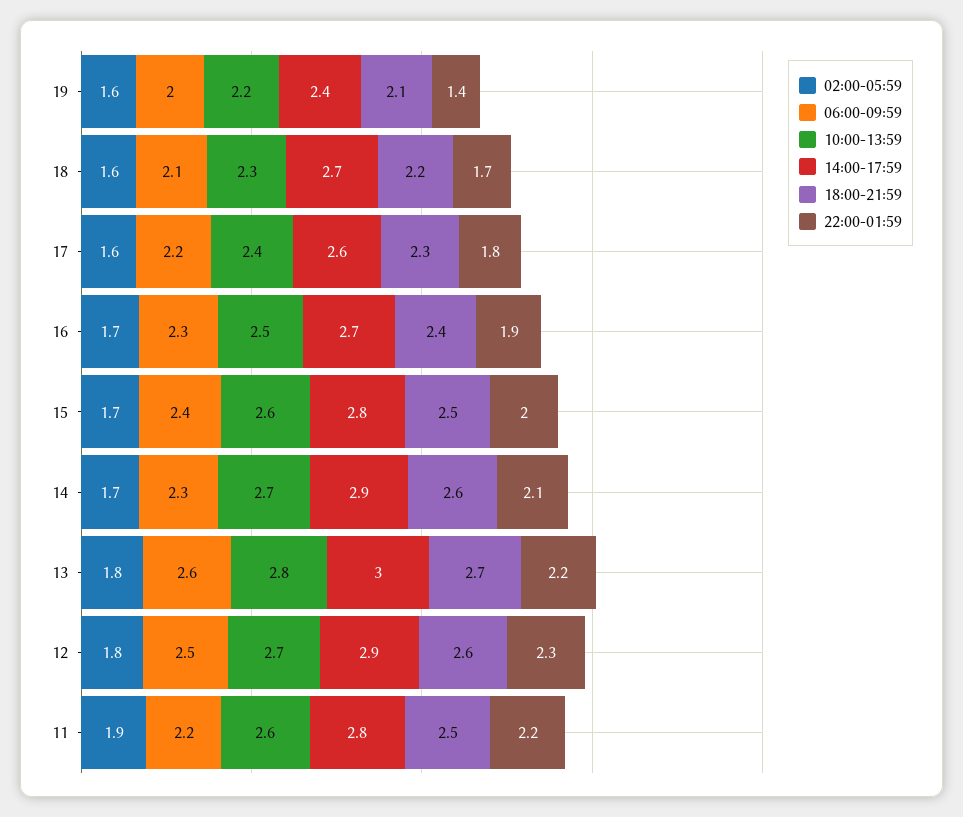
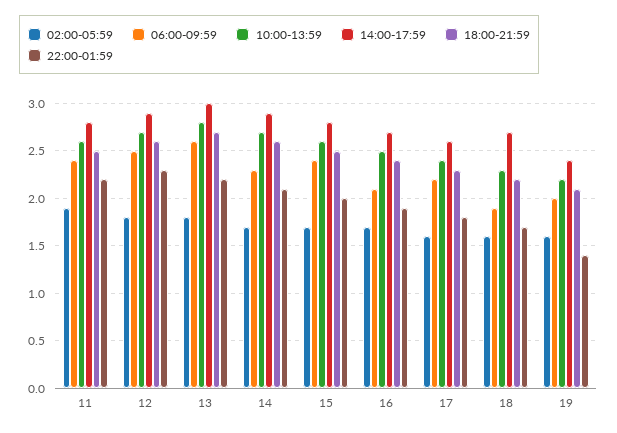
  {
    "02:00-05:59": {
      "19": 1.6,
      "18": 1.6,
      "17": 1.6,
      "16": 1.7,
      "15": 1.7,
      "14": 1.7,
      "13": 1.8,
      "12": 1.8,
      "11": 1.9
    },
    "06:00-09:59": {
      "19": 2,
-     "18": 2.1,
+     "18": 1.9,
      "17": 2.2,
-     "16": 2.3,
+     "16": 2.1,
      "15": 2.4,
      "14": 2.3,
      "13": 2.6,
      "12": 2.5,
-     "11": 2.2
+     "11": 2.4
    },
    "10:00-13:59": {
      "19": 2.2,
      "18": 2.3,
      "17": 2.4,
      "16": 2.5,
      "15": 2.6,
      "14": 2.7,
      "13": 2.8,
      "12": 2.7,
      "11": 2.6
    },
    "14:00-17:59": {
      "19": 2.4,
      "18": 2.7,
      "17": 2.6,
      "16": 2.7,
      "15": 2.8,
      "14": 2.9,
      "13": 3,
      "12": 2.9,
      "11": 2.8
    },
    "18:00-21:59": {
      "19": 2.1,
      "18": 2.2,
      "17": 2.3,
      "16": 2.4,
      "15": 2.5,
      "14": 2.6,
      "13": 2.7,
      "12": 2.6,
      "11": 2.5
    },
    "22:00-01:59": {
      "19": 1.4,
      "18": 1.7,
      "17": 1.8,
      "16": 1.9,
      "15": 2,
      "14": 2.1,
      "13": 2.2,
      "12": 2.3,
      "11": 2.2
    }
  }

